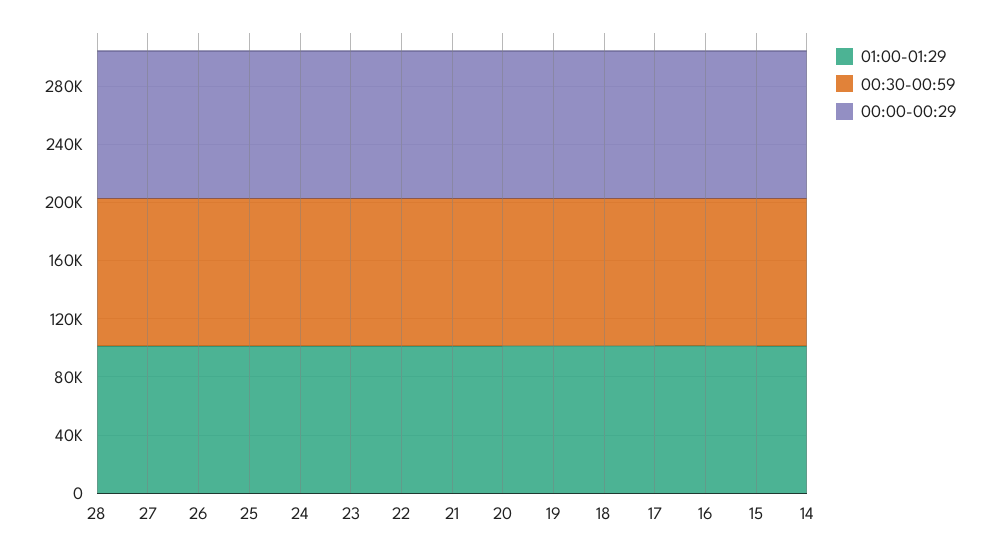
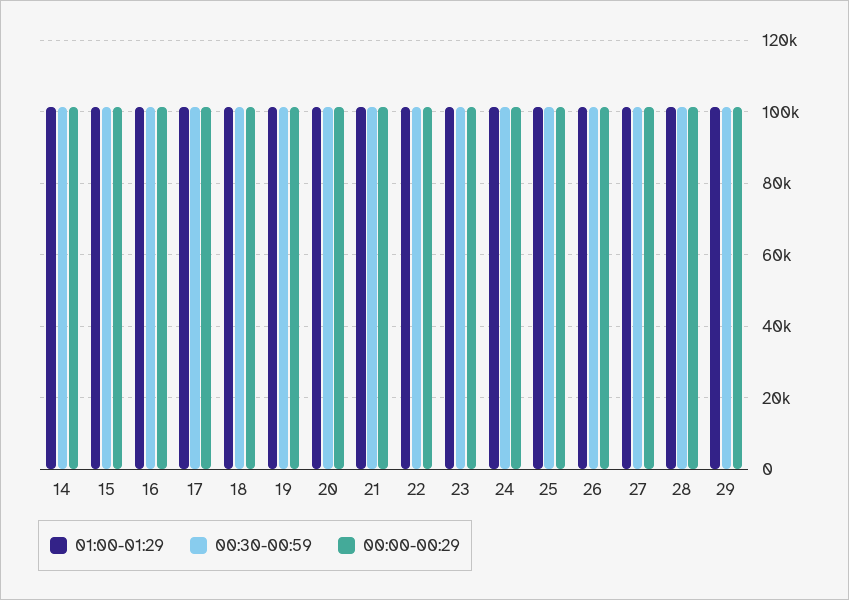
  {
    "01:00-01:29": {
      "28": 102000,
      "27": 102000,
      "26": 102000,
      "25": 102000,
      "24": 102000,
      "23": 102000,
      "22": 102000,
      "21": 102000,
      "20": 102000,
      "19": 102000,
      "18": 102000,
      "17": 102000,
      "16": 102000,
      "15": 102000,
-     "14": 102000
+     "14": 102000,
+     "29": 102000
    },
    "00:30-00:59": {
      "28": 102000,
      "27": 102000,
      "26": 102000,
      "25": 102000,
      "24": 102000,
      "23": 102000,
      "22": 102000,
      "21": 102000,
      "20": 102000,
      "19": 102000,
      "18": 102000,
      "17": 102000,
      "16": 102000,
      "15": 102000,
-     "14": 102000
+     "14": 102000,
+     "29": 102000
    },
    "00:00-00:29": {
      "28": 102000,
      "27": 102000,
      "26": 102000,
      "25": 102000,
      "24": 102000,
      "23": 102000,
      "22": 102000,
      "21": 102000,
      "20": 102000,
      "19": 102000,
      "18": 102000,
      "17": 102000,
      "16": 102000,
      "15": 102000,
-     "14": 102000
+     "14": 102000,
+     "29": 102000
    }
  }

